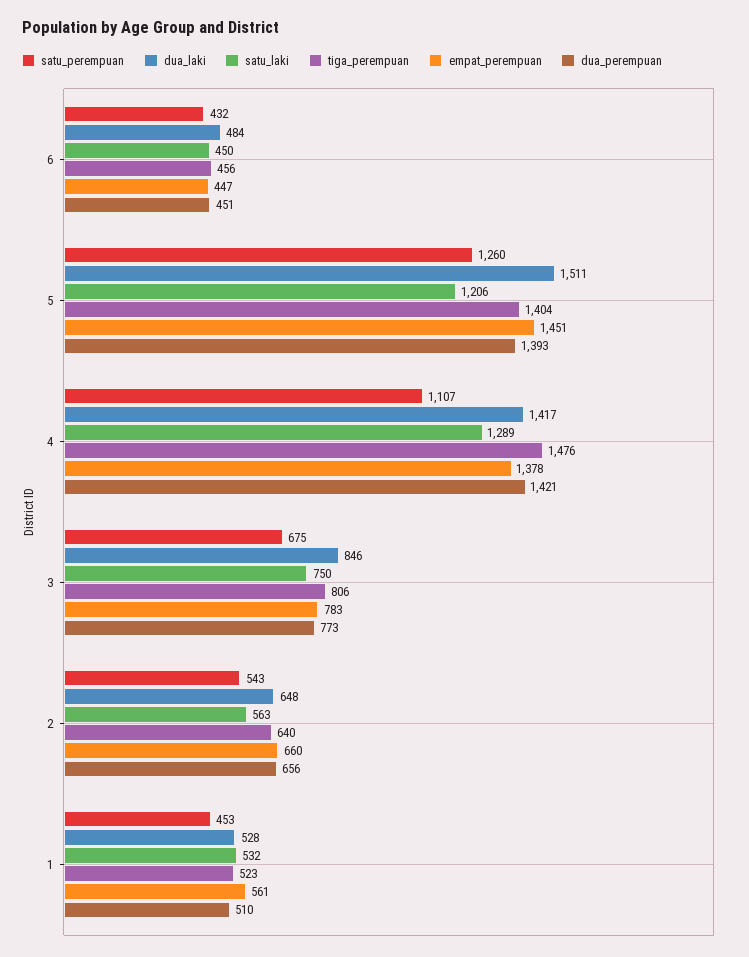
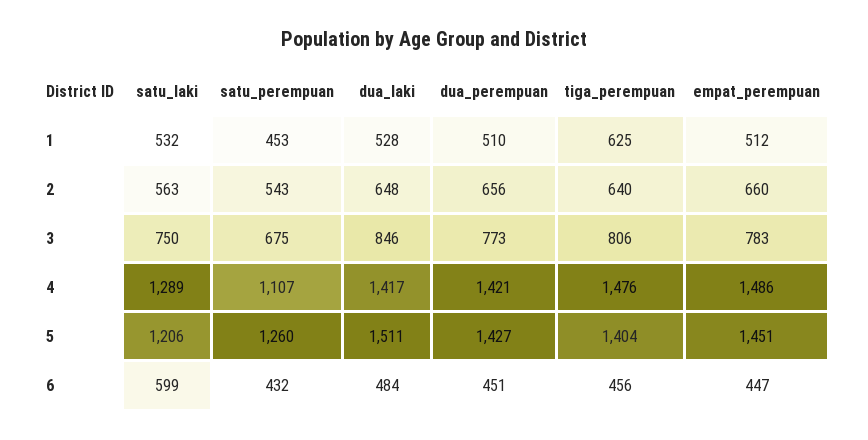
  {
    "satu_perempuan": {
      "6": 432,
      "5": 1260,
      "4": 1107,
      "3": 675,
      "2": 543,
      "1": 453
    },
    "dua_laki": {
      "6": 484,
      "5": 1511,
      "4": 1417,
      "3": 846,
      "2": 648,
      "1": 528
    },
    "satu_laki": {
-     "6": 450,
+     "6": 599,
      "5": 1206,
      "4": 1289,
      "3": 750,
      "2": 563,
      "1": 532
    },
    "tiga_perempuan": {
      "6": 456,
      "5": 1404,
      "4": 1476,
      "3": 806,
      "2": 640,
-     "1": 523
+     "1": 625
    },
    "empat_perempuan": {
      "6": 447,
      "5": 1451,
-     "4": 1378,
+     "4": 1486,
      "3": 783,
      "2": 660,
-     "1": 561
+     "1": 512
    },
    "dua_perempuan": {
      "6": 451,
-     "5": 1393,
+     "5": 1427,
      "4": 1421,
      "3": 773,
      "2": 656,
      "1": 510
    }
  }

